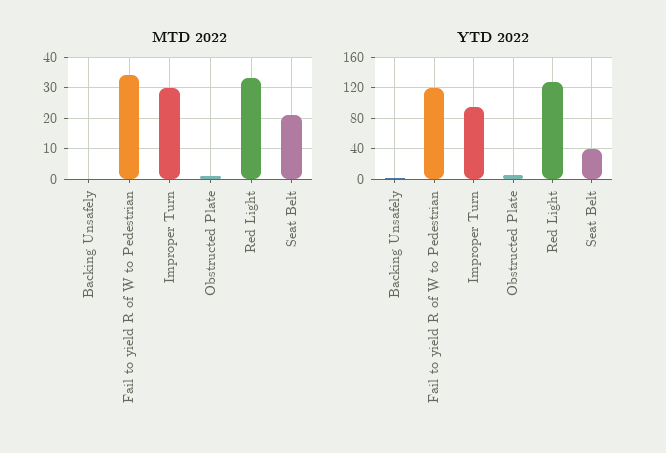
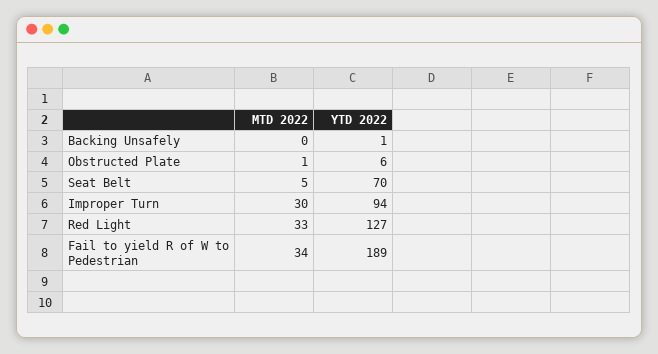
  {
    "MTD 2022": {
      "Backing Unsafely": 0,
      "Fail to yield R of W to Pedestrian": 34,
      "Improper Turn": 30,
      "Obstructed Plate": 1,
      "Red Light": 33,
-     "Seat Belt": 20
+     "Seat Belt": 5
    },
    "YTD 2022": {
      "Backing Unsafely": 1,
-     "Fail to yield R of W to Pedestrian": 120,
+     "Fail to yield R of W to Pedestrian": 189,
      "Improper Turn": 94,
      "Obstructed Plate": 6,
      "Red Light": 127,
-     "Seat Belt": 40
+     "Seat Belt": 70
    }
  }

